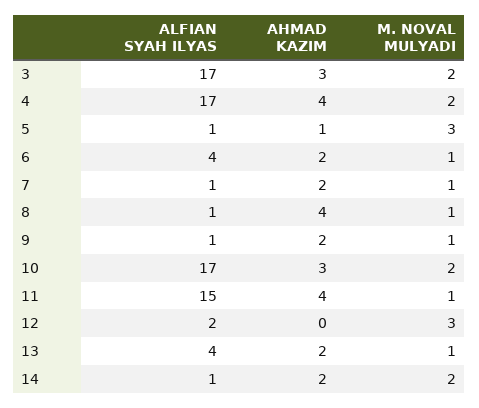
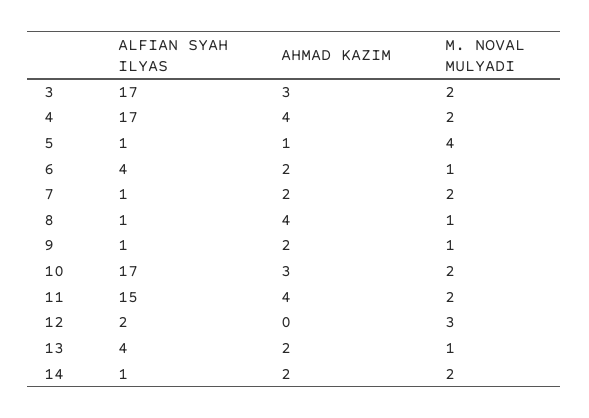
  {
    "ALFIAN SYAH ILYAS": {
      "3": 17,
      "4": 17,
      "5": 1,
      "6": 4,
      "7": 1,
      "8": 1,
      "9": 1,
      "10": 17,
      "11": 15,
      "12": 2,
      "13": 4,
      "14": 1
    },
    "AHMAD KAZIM": {
      "3": 3,
      "4": 4,
      "5": 1,
      "6": 2,
      "7": 2,
      "8": 4,
      "9": 2,
      "10": 3,
      "11": 4,
      "12": 0,
      "13": 2,
      "14": 2
    },
    "M. NOVAL MULYADI": {
      "3": 2,
      "4": 2,
-     "5": 3,
+     "5": 4,
      "6": 1,
-     "7": 1,
+     "7": 2,
      "8": 1,
      "9": 1,
      "10": 2,
-     "11": 1,
+     "11": 2,
      "12": 3,
      "13": 1,
      "14": 2
    }
  }

